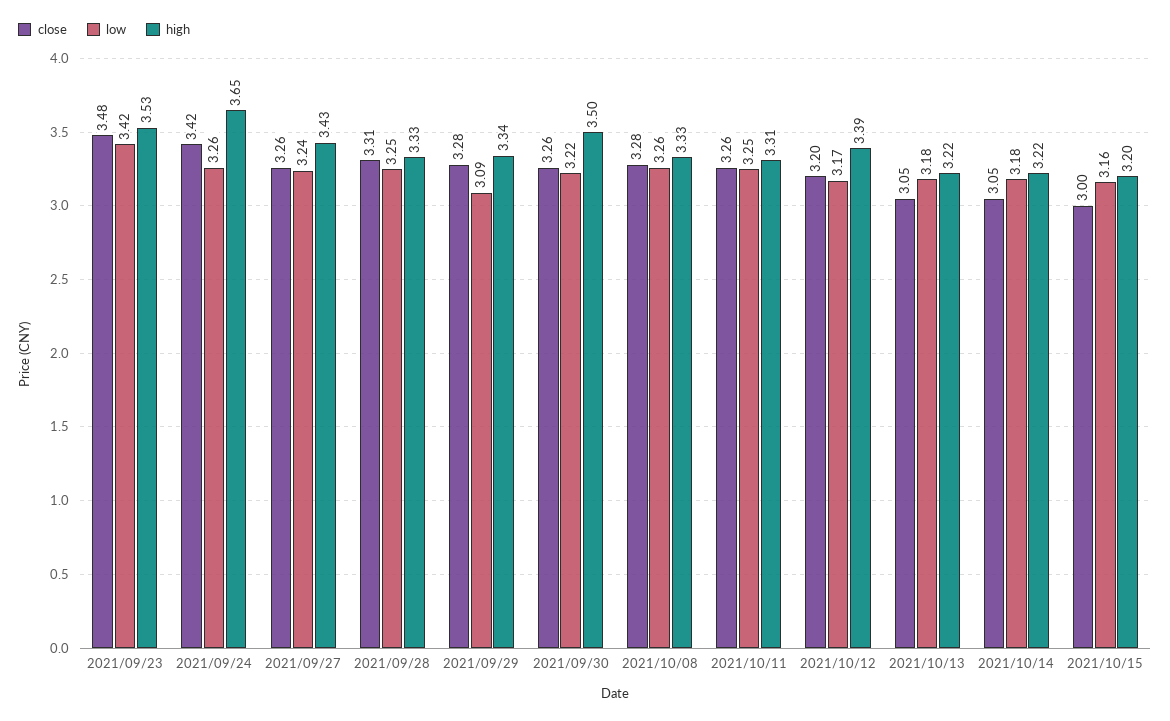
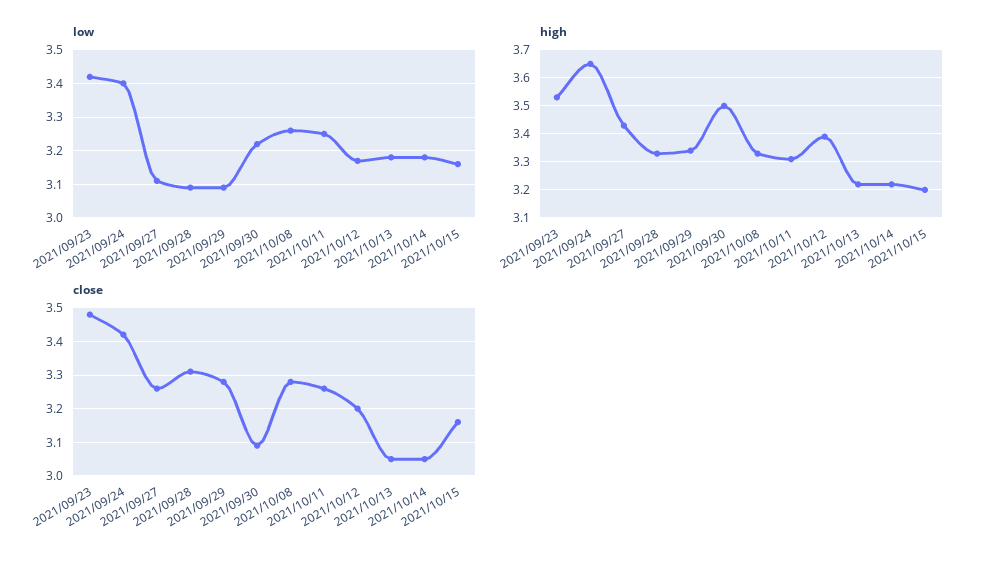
  {
    "close": {
      "2021/09/23": 3.48,
      "2021/09/24": 3.42,
      "2021/09/27": 3.26,
      "2021/09/28": 3.31,
      "2021/09/29": 3.28,
-     "2021/09/30": 3.26,
+     "2021/09/30": 3.1,
      "2021/10/08": 3.28,
      "2021/10/11": 3.26,
      "2021/10/12": 3.2,
      "2021/10/13": 3.05,
      "2021/10/14": 3.05,
-     "2021/10/15": 3
+     "2021/10/15": 3.15
    },
    "low": {
      "2021/09/23": 3.42,
-     "2021/09/24": 3.26,
+     "2021/09/24": 3.4,
-     "2021/09/27": 3.24,
+     "2021/09/27": 3.1,
-     "2021/09/28": 3.25,
+     "2021/09/28": 3.1,
      "2021/09/29": 3.09,
      "2021/09/30": 3.22,
      "2021/10/08": 3.26,
      "2021/10/11": 3.25,
      "2021/10/12": 3.17,
      "2021/10/13": 3.18,
      "2021/10/14": 3.18,
      "2021/10/15": 3.16
    },
    "high": {
      "2021/09/23": 3.53,
      "2021/09/24": 3.65,
      "2021/09/27": 3.43,
      "2021/09/28": 3.33,
      "2021/09/29": 3.34,
      "2021/09/30": 3.5,
      "2021/10/08": 3.33,
      "2021/10/11": 3.31,
      "2021/10/12": 3.39,
      "2021/10/13": 3.22,
      "2021/10/14": 3.22,
      "2021/10/15": 3.2
    }
  }

